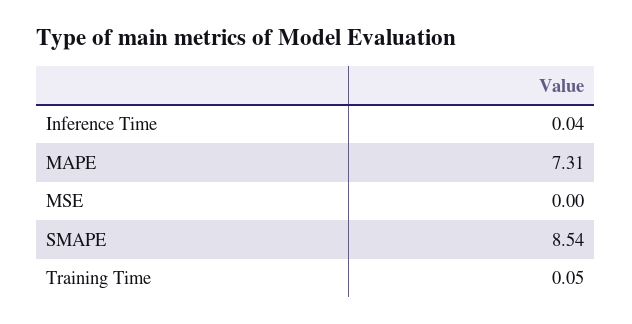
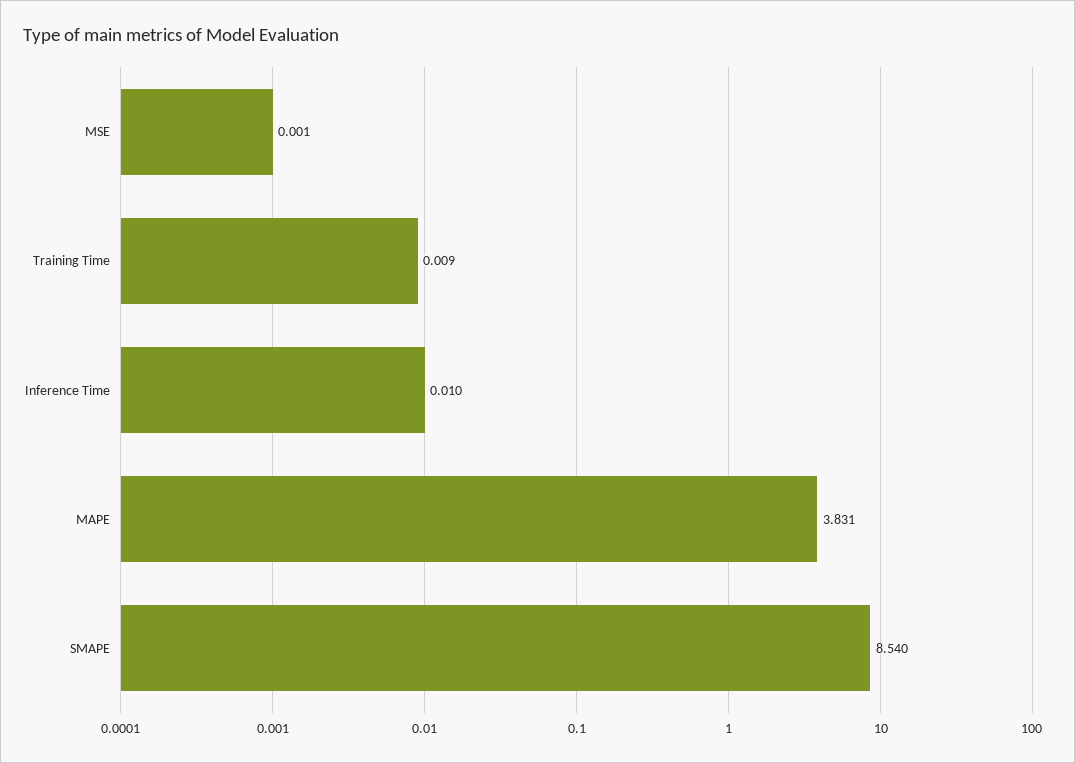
  {
-   "Inference Time": 0.04,
+   "Inference Time": 0.01,
-   "MAPE": 7.31,
+   "MAPE": 3.831,
    "MSE": 0.001,
    "SMAPE": 8.54,
-   "Training Time": 0.05
+   "Training Time": 0.009
  }

